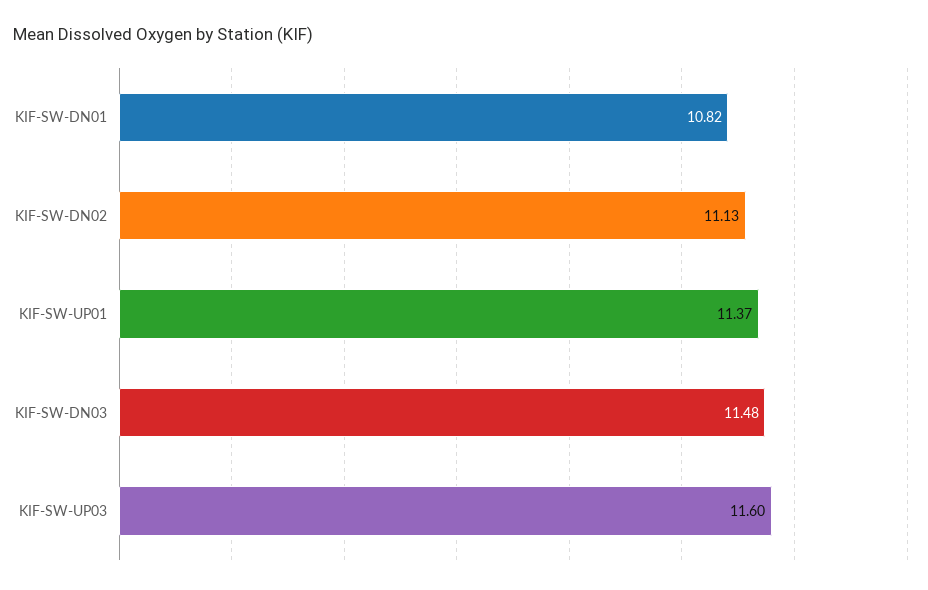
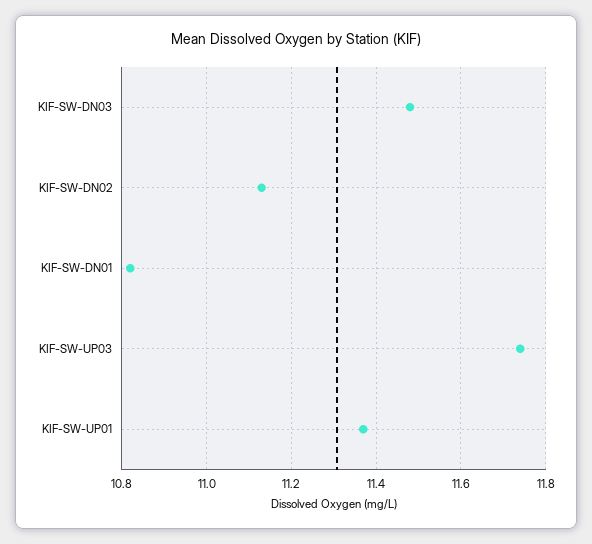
  {
    "KIF-SW-DN01": 10.82,
    "KIF-SW-DN02": 11.13,
    "KIF-SW-UP01": 11.37,
    "KIF-SW-DN03": 11.48,
-   "KIF-SW-UP03": 11.6
+   "KIF-SW-UP03": 11.75
  }

